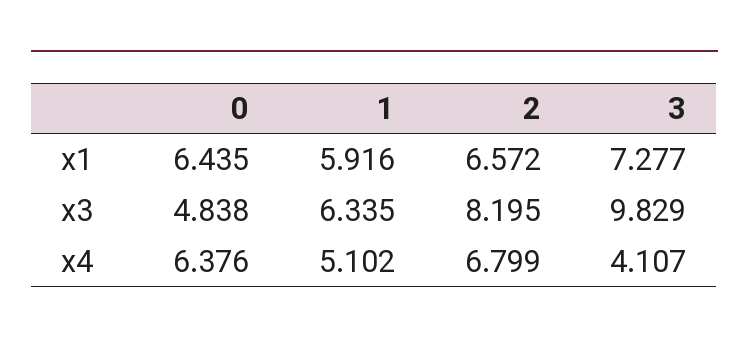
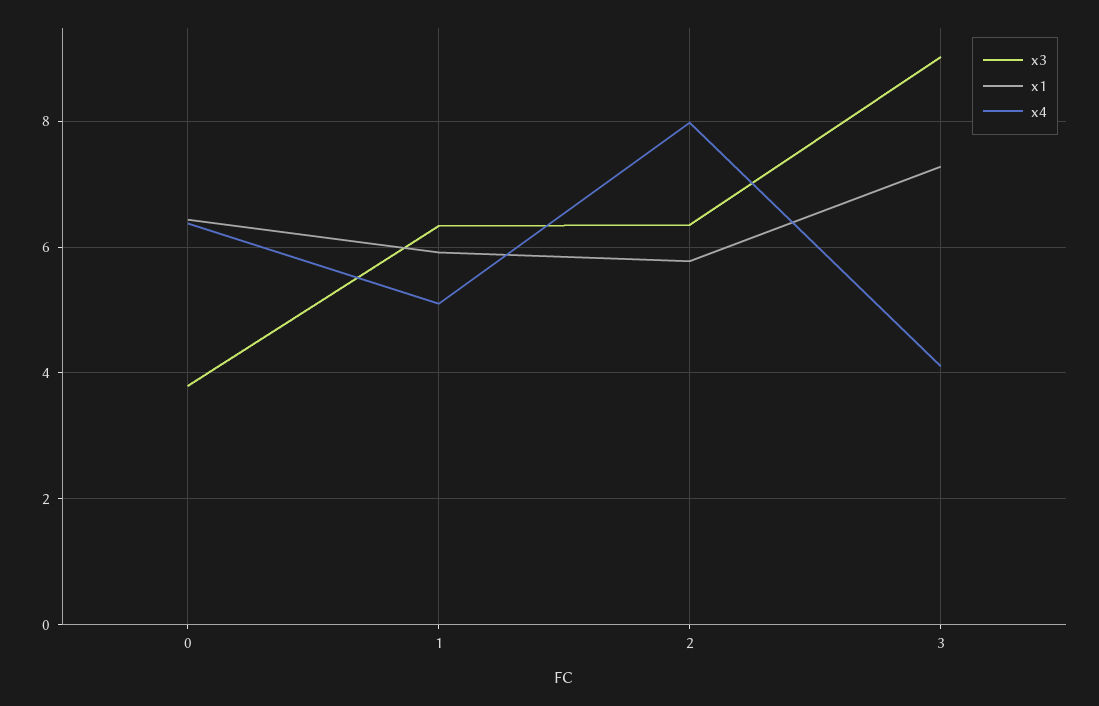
  {
    "x1": {
      "0": 6.435,
      "1": 5.916,
-     "2": 6.572,
+     "2": 5.8,
      "3": 7.277
    },
    "x3": {
-     "0": 4.838,
+     "0": 3.8,
      "1": 6.335,
-     "2": 8.195,
+     "2": 6.4,
-     "3": 9.829
+     "3": 9
    },
    "x4": {
      "0": 6.376,
      "1": 5.102,
-     "2": 6.799,
+     "2": 8,
      "3": 4.107
    }
  }

